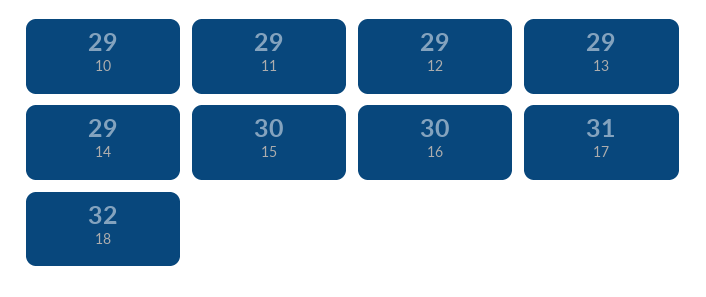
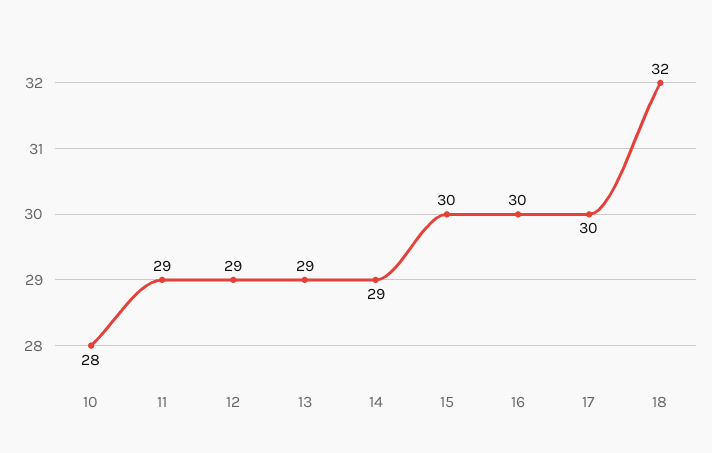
  {
-   "10": 29,
+   "10": 28,
    "11": 29,
    "12": 29,
    "13": 29,
    "14": 29,
    "15": 30,
    "16": 30,
-   "17": 31,
+   "17": 30,
    "18": 32
  }

